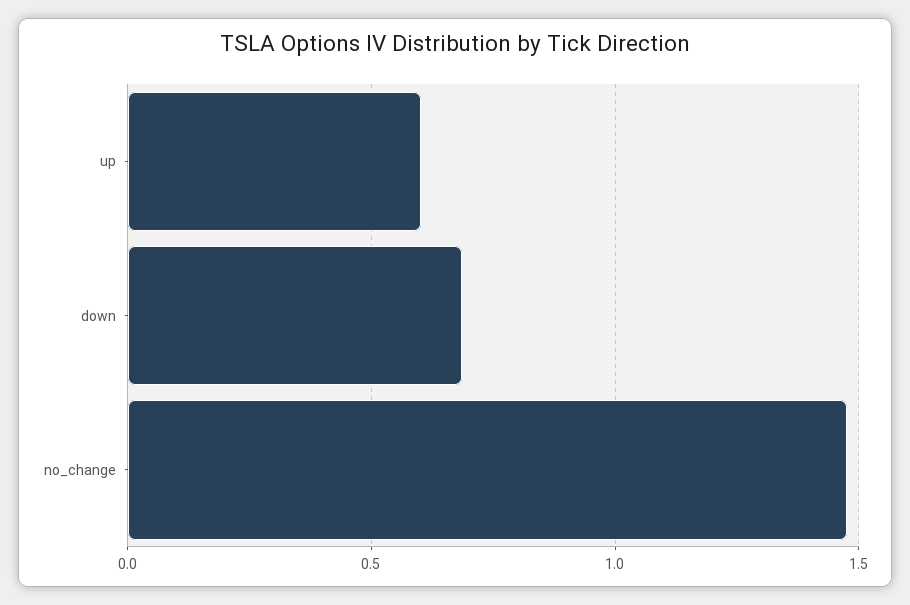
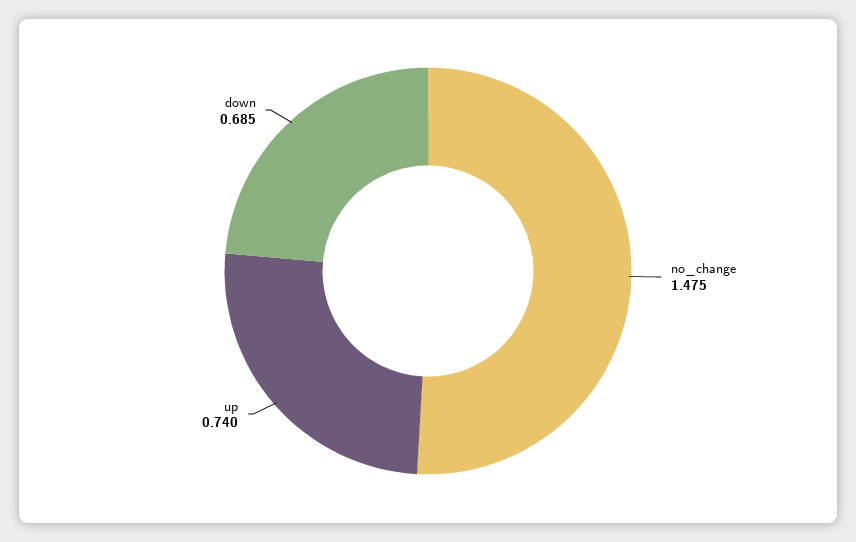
  {
-   "up": 0.6,
+   "up": 0.74,
    "down": 0.685,
    "no_change": 1.475
  }

